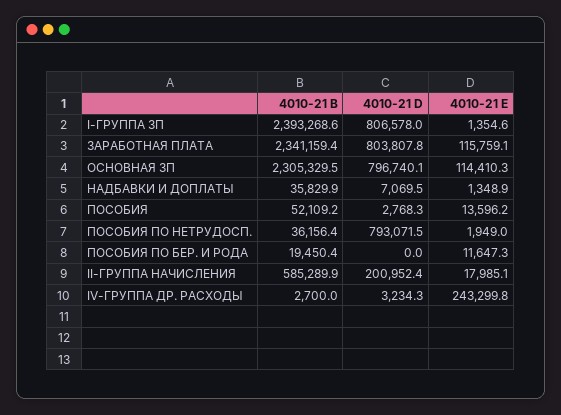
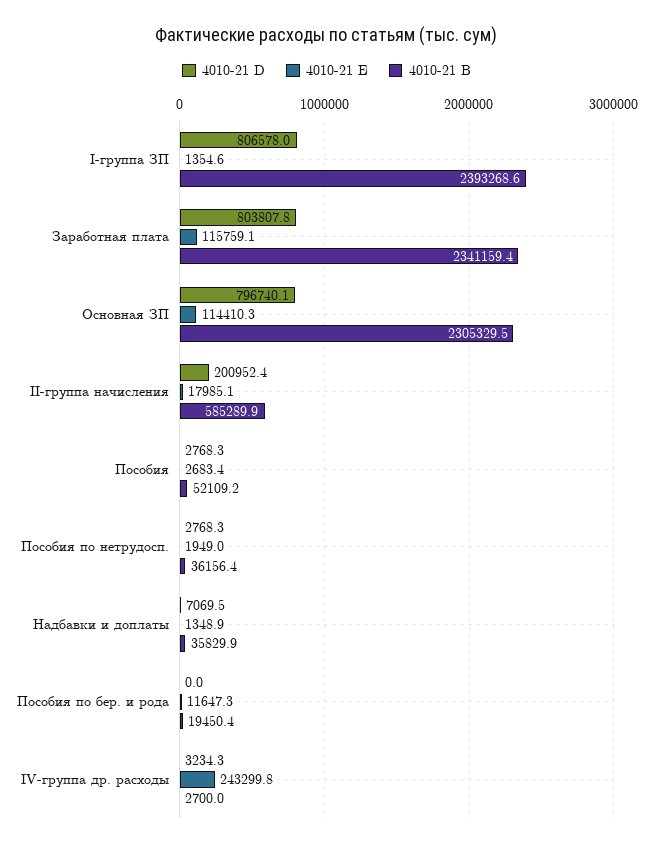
  {
    "4010-21 B": {
      "I-ГРУППА ЗП": 2393268.6,
      "ЗАРАБОТНАЯ ПЛАТА": 2341159.4,
      "ОСНОВНАЯ ЗП": 2305329.5,
      "НАДБАВКИ И ДОПЛАТЫ": 35829.9,
      "ПОСОБИЯ": 52109.2,
      "ПОСОБИЯ ПО НЕТРУДОСП.": 36156.4,
      "ПОСОБИЯ ПО БЕР. И РОДА": 19450.4,
      "II-ГРУППА НАЧИСЛЕНИЯ": 585289.9,
      "IV-ГРУППА ДР. РАСХОДЫ": 2700
    },
    "4010-21 D": {
      "I-ГРУППА ЗП": 806578,
      "ЗАРАБОТНАЯ ПЛАТА": 803807.8,
      "ОСНОВНАЯ ЗП": 796740.1,
      "НАДБАВКИ И ДОПЛАТЫ": 7069.5,
      "ПОСОБИЯ": 2768.3,
-     "ПОСОБИЯ ПО НЕТРУДОСП.": 793071.5,
+     "ПОСОБИЯ ПО НЕТРУДОСП.": 2768.3,
      "ПОСОБИЯ ПО БЕР. И РОДА": 0,
      "II-ГРУППА НАЧИСЛЕНИЯ": 200952.4,
      "IV-ГРУППА ДР. РАСХОДЫ": 3234.3
    },
    "4010-21 E": {
      "I-ГРУППА ЗП": 1354.6,
      "ЗАРАБОТНАЯ ПЛАТА": 115759.1,
      "ОСНОВНАЯ ЗП": 114410.3,
      "НАДБАВКИ И ДОПЛАТЫ": 1348.9,
-     "ПОСОБИЯ": 13596.2,
+     "ПОСОБИЯ": 2683.4,
      "ПОСОБИЯ ПО НЕТРУДОСП.": 1949,
      "ПОСОБИЯ ПО БЕР. И РОДА": 11647.3,
      "II-ГРУППА НАЧИСЛЕНИЯ": 17985.1,
      "IV-ГРУППА ДР. РАСХОДЫ": 243299.8
    }
  }

